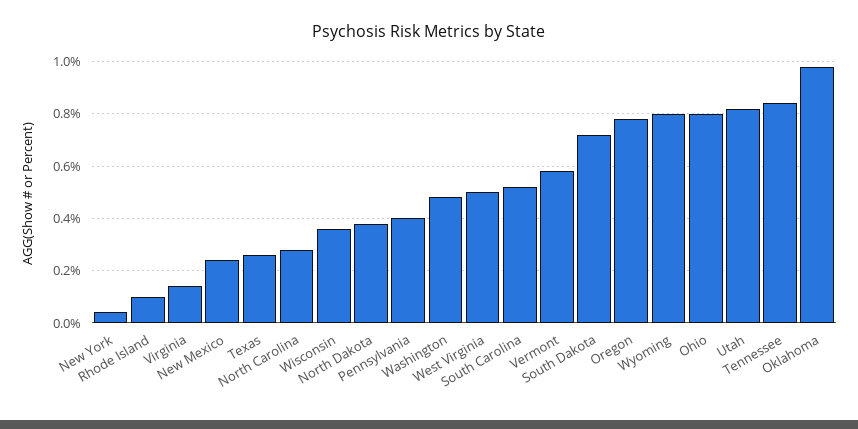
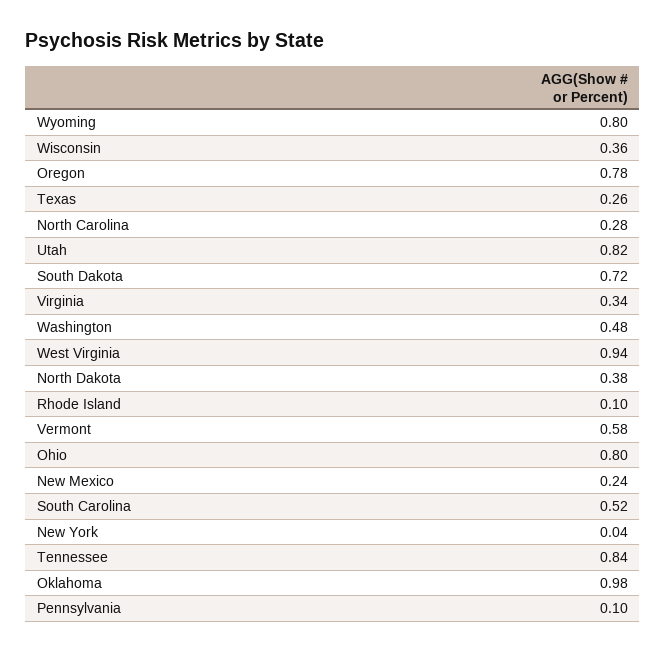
  {
    "New York": 0.04,
    "Rhode Island": 0.1,
-   "Virginia": 0.15,
+   "Virginia": 0.34,
    "New Mexico": 0.24,
    "Texas": 0.26,
    "North Carolina": 0.28,
    "Wisconsin": 0.36,
    "North Dakota": 0.38,
-   "Pennsylvania": 0.4,
+   "Pennsylvania": 0.1,
    "Washington": 0.48,
-   "West Virginia": 0.5,
+   "West Virginia": 0.94,
    "South Carolina": 0.52,
    "Vermont": 0.58,
    "South Dakota": 0.72,
    "Oregon": 0.78,
    "Wyoming": 0.8,
    "Ohio": 0.8,
    "Utah": 0.82,
    "Tennessee": 0.84,
    "Oklahoma": 0.98
  }

